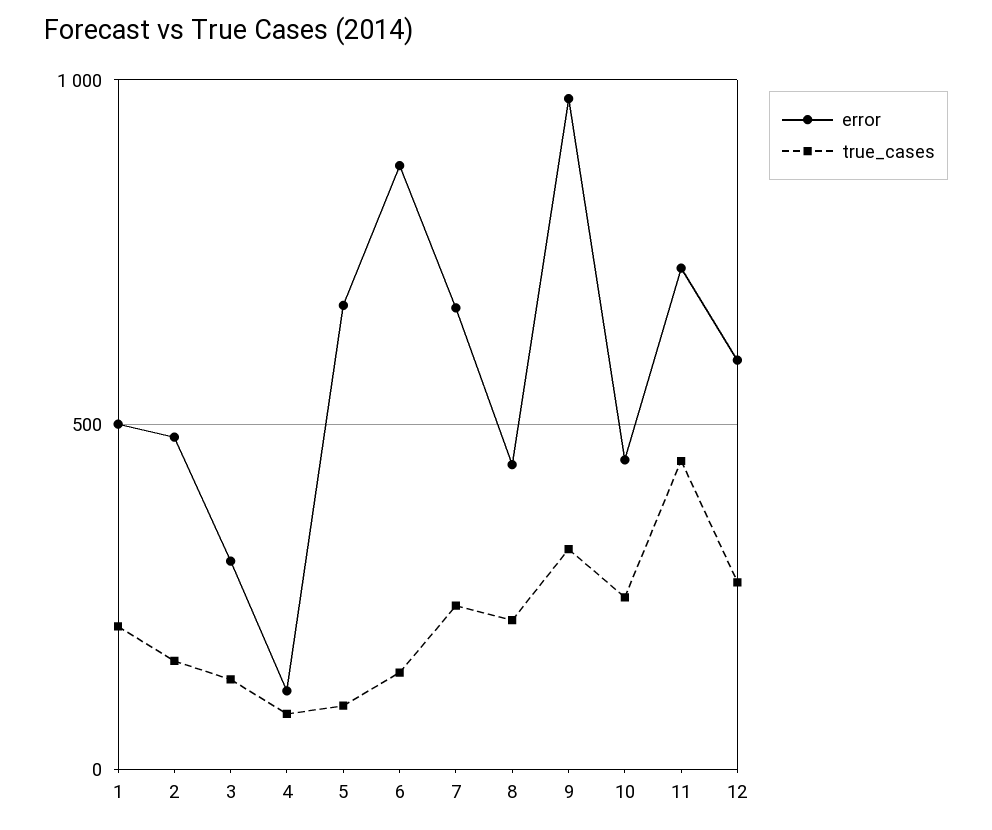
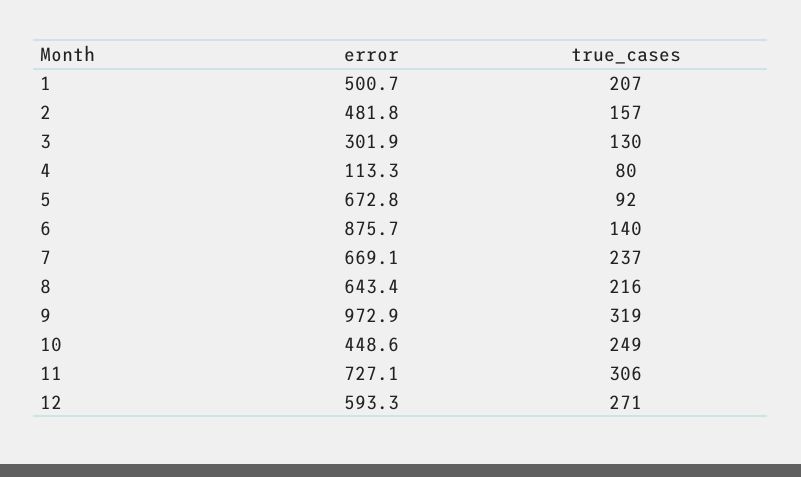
  {
    "error": {
      "1": 500.7,
      "2": 481.8,
      "3": 301.9,
      "4": 113.3,
      "5": 672.8,
      "6": 875.7,
      "7": 669.1,
-     "8": 450,
+     "8": 643.4,
      "9": 972.9,
      "10": 448.6,
      "11": 727.1,
      "12": 593.3
    },
    "true_cases": {
      "1": 207,
      "2": 157,
      "3": 130,
      "4": 80,
      "5": 92,
      "6": 140,
      "7": 237,
      "8": 216,
      "9": 319,
      "10": 249,
-     "11": 450,
+     "11": 306,
      "12": 271
    }
  }

